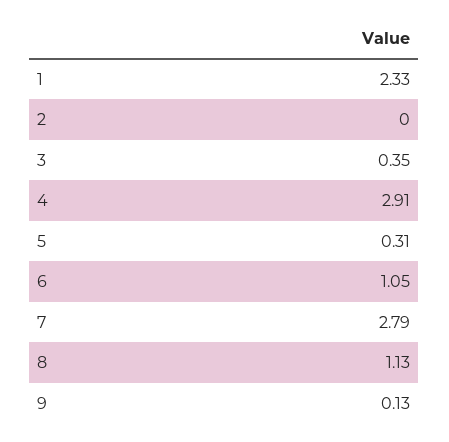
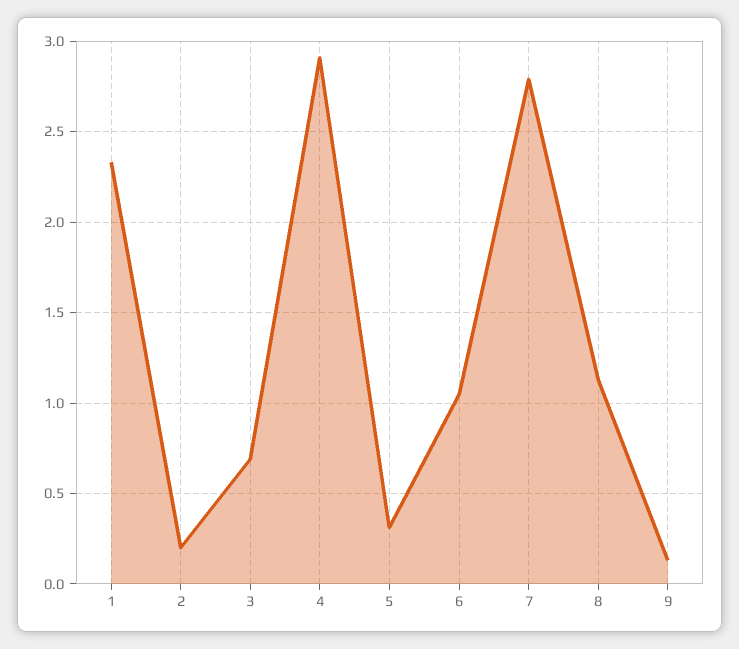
  {
    "1": 2.33,
-   "2": 0,
+   "2": 0.2,
-   "3": 0.35,
+   "3": 0.7,
    "4": 2.91,
    "5": 0.31,
    "6": 1.05,
    "7": 2.79,
    "8": 1.13,
    "9": 0.13
  }

